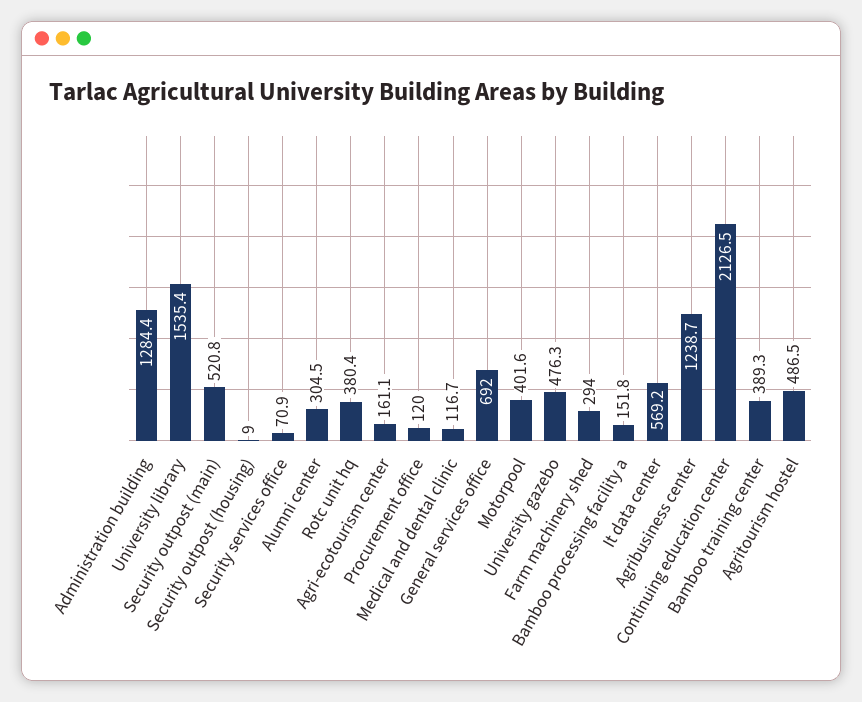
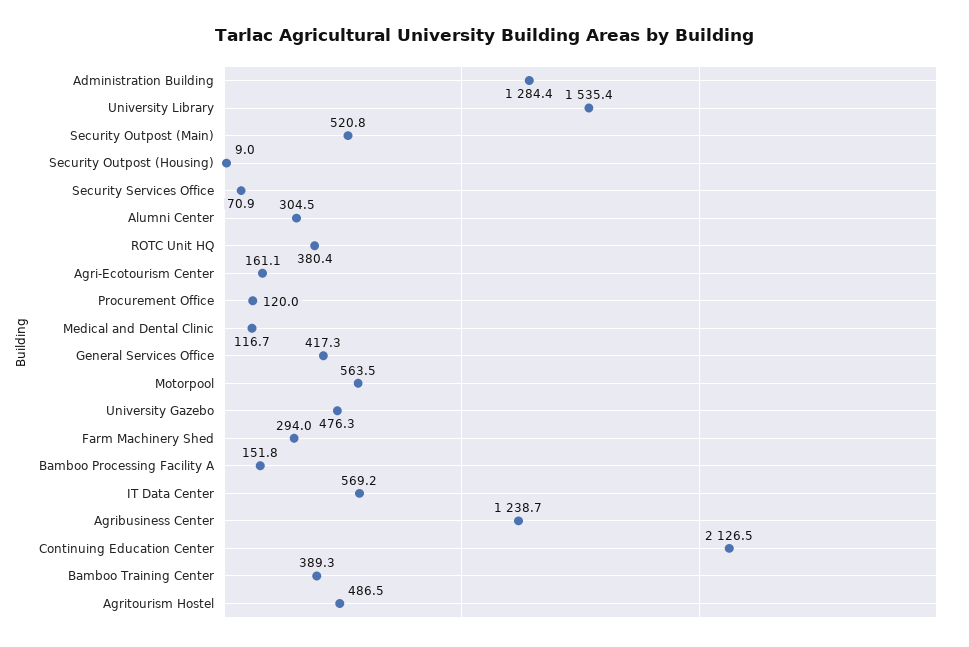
  {
    "Administration building": 1284.4,
    "University library": 1535.4,
    "Security outpost (main)": 520.8,
    "Security outpost (housing)": 9,
    "Security services office": 70.9,
    "Alumni center": 304.5,
    "Rotc unit hq": 380.4,
    "Agri-ecotourism center": 161.1,
    "Procurement office": 120,
    "Medical and dental clinic": 116.7,
-   "General services office": 692,
+   "General services office": 417.3,
-   "Motorpool": 401.6,
+   "Motorpool": 563.5,
    "University gazebo": 476.3,
    "Farm machinery shed": 294,
    "Bamboo processing facility a": 151.8,
    "It data center": 569.2,
    "Agribusiness center": 1238.7,
    "Continuing education center": 2126.5,
    "Bamboo training center": 389.3,
    "Agritourism hostel": 486.5
  }

